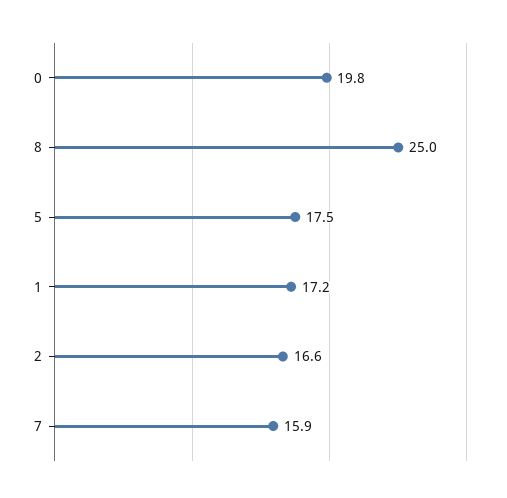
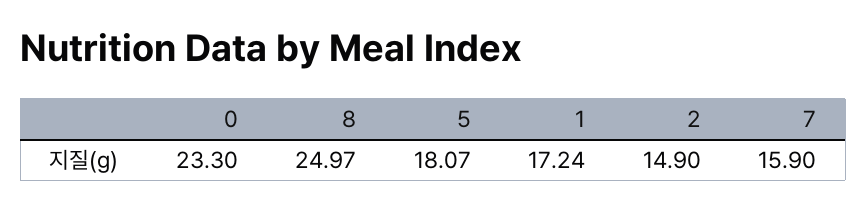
  {
-   "0": 19.8,
+   "0": 23.3,
    "8": 24.97,
-   "5": 17.5,
+   "5": 18.07,
    "1": 17.24,
-   "2": 16.6,
+   "2": 14.9,
    "7": 15.9
  }

